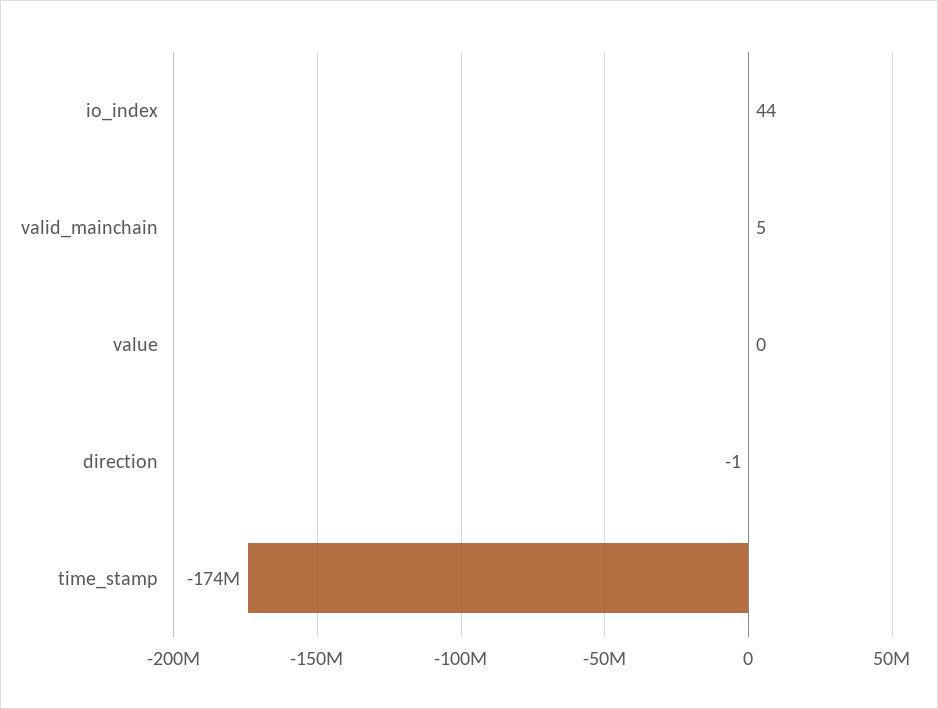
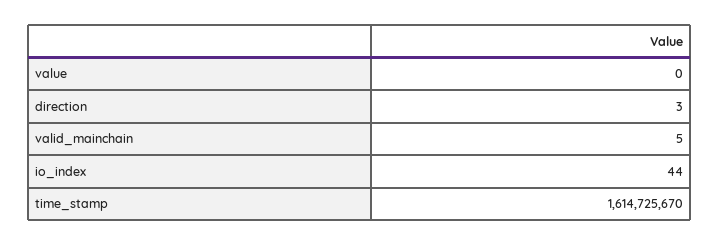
  {
    "io_index": 44,
    "valid_mainchain": 5,
    "value": 0,
-   "direction": -1,
+   "direction": 3,
-   "time_stamp": -174000000
+   "time_stamp": 1614725670
  }

